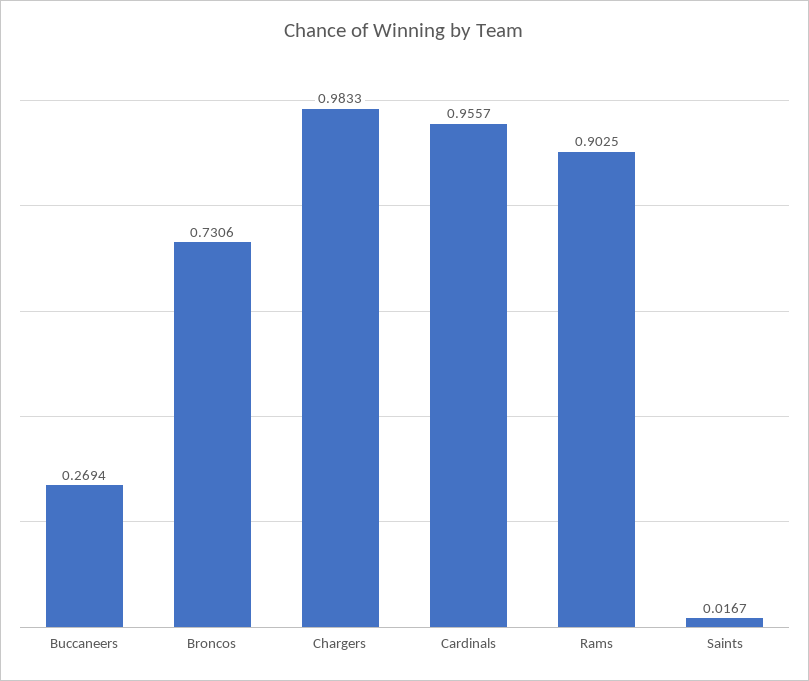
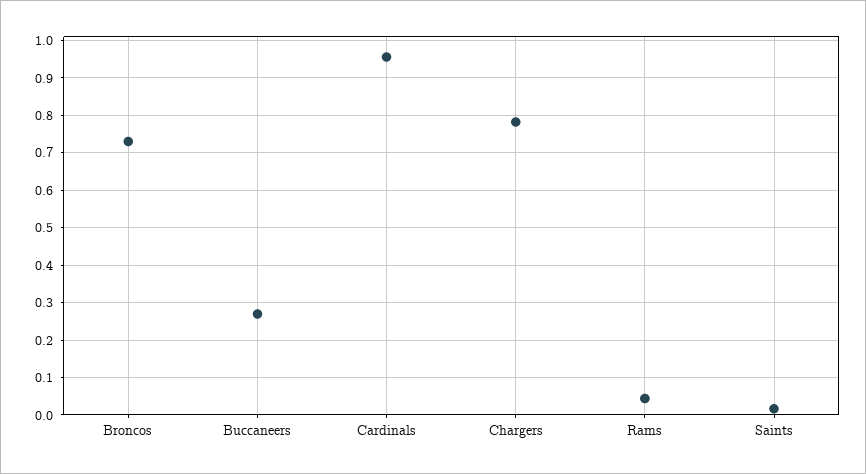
  {
    "Buccaneers": 0.2694,
    "Broncos": 0.7306,
-   "Chargers": 0.9833,
+   "Chargers": 0.78,
    "Cardinals": 0.9557,
-   "Rams": 0.9025,
+   "Rams": 0.04,
    "Saints": 0.0167
  }

